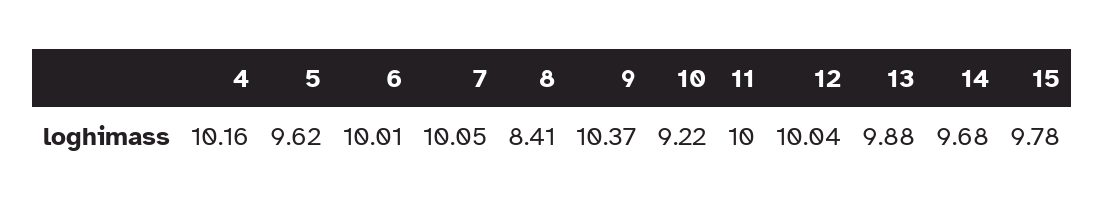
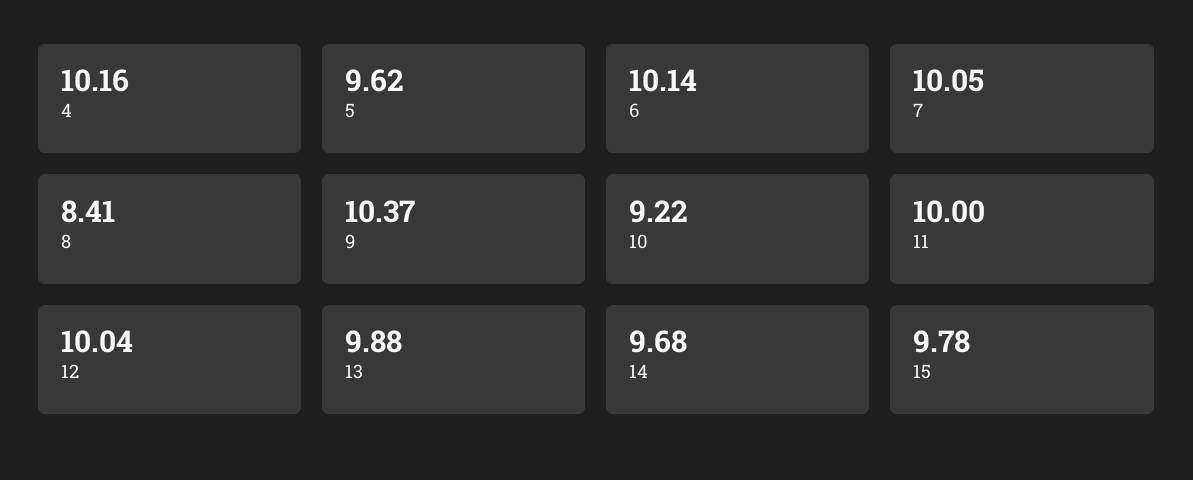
  {
    "4": 10.16,
    "5": 9.62,
-   "6": 10.01,
+   "6": 10.14,
    "7": 10.05,
    "8": 8.41,
    "9": 10.37,
    "10": 9.22,
    "11": 10,
    "12": 10.04,
    "13": 9.88,
    "14": 9.68,
    "15": 9.78
  }

